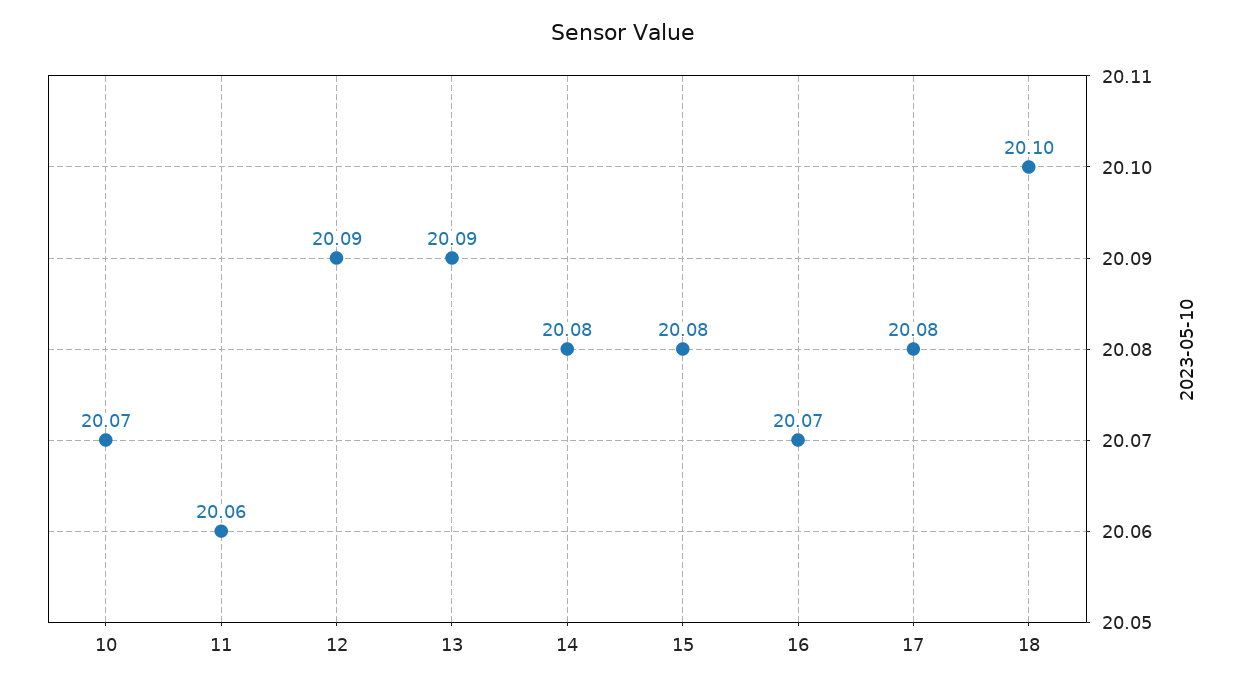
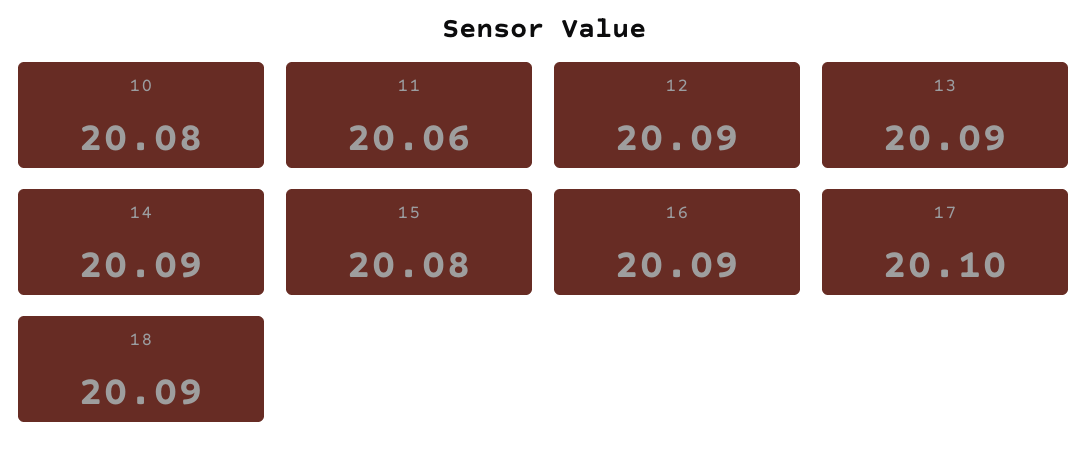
  {
-   "10": 20.07,
+   "10": 20.08,
    "11": 20.06,
    "12": 20.09,
    "13": 20.09,
-   "14": 20.08,
+   "14": 20.09,
    "15": 20.08,
-   "16": 20.07,
+   "16": 20.09,
-   "17": 20.08,
+   "17": 20.1,
-   "18": 20.1
+   "18": 20.09
  }

